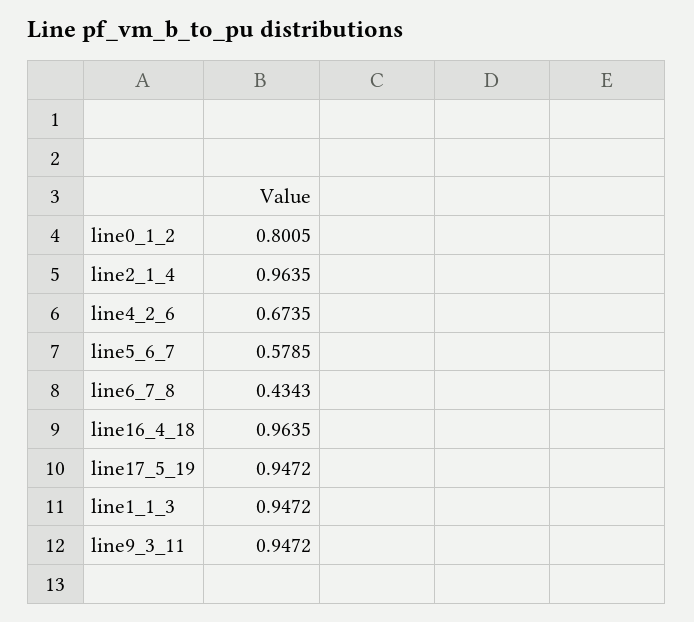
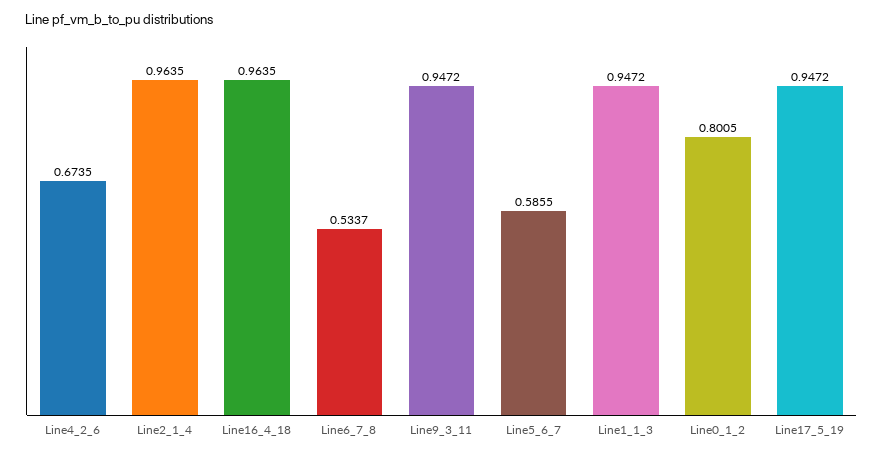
  {
    "line0_1_2": 0.8005,
    "line2_1_4": 0.9635,
    "line4_2_6": 0.6735,
-   "line5_6_7": 0.5785,
+   "line5_6_7": 0.5855,
-   "line6_7_8": 0.4343,
+   "line6_7_8": 0.5337,
    "line16_4_18": 0.9635,
    "line17_5_19": 0.9472,
    "line1_1_3": 0.9472,
    "line9_3_11": 0.9472
  }

